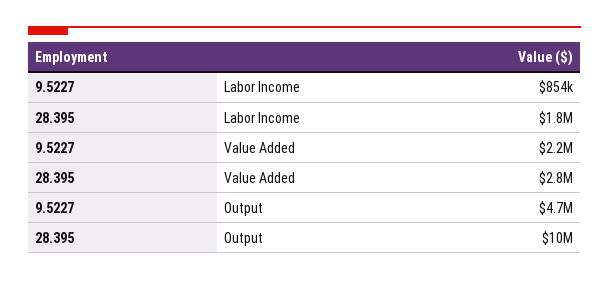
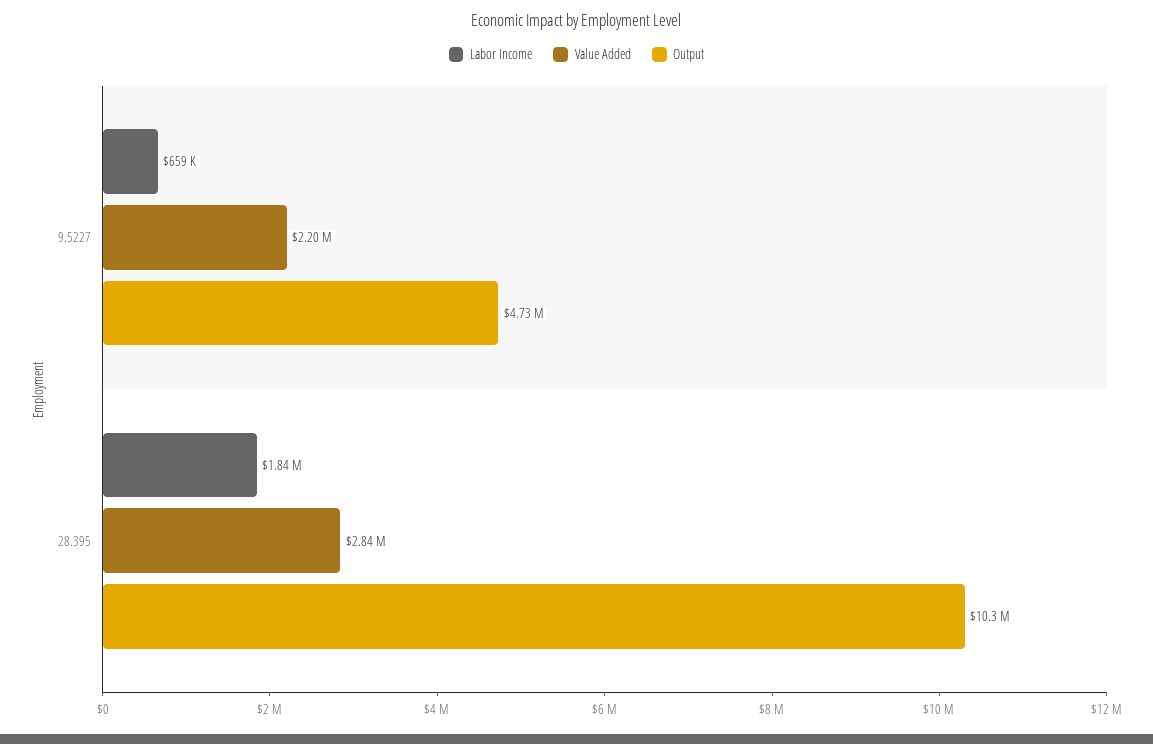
  {
    "Labor Income": {
-     "9.5227": 854000,
+     "9.5227": 659000,
      "28.395": 1840000
    },
    "Value Added": {
      "9.5227": 2200000,
      "28.395": 2840000
    },
    "Output": {
      "9.5227": 4730000,
      "28.395": 10300000
    }
  }

